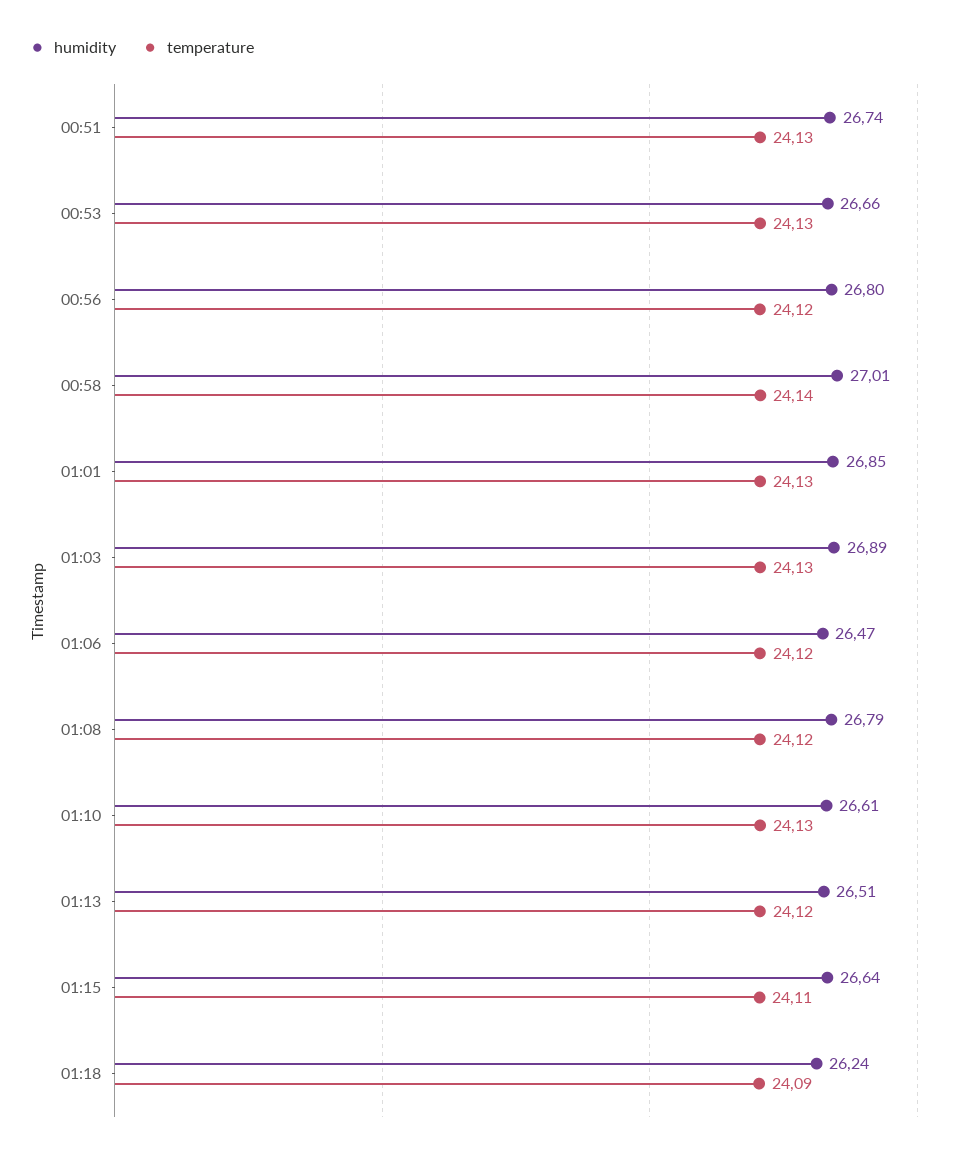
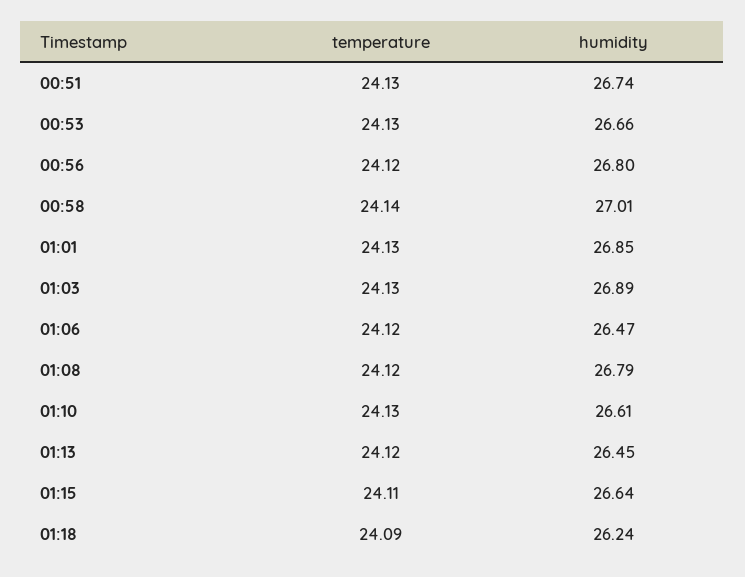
  {
    "humidity": {
      "00:51": 26.74,
      "00:53": 26.66,
      "00:56": 26.8,
      "00:58": 27.01,
      "01:01": 26.85,
      "01:03": 26.89,
      "01:06": 26.47,
      "01:08": 26.79,
      "01:10": 26.61,
-     "01:13": 26.51,
+     "01:13": 26.45,
      "01:15": 26.64,
      "01:18": 26.24
    },
    "temperature": {
      "00:51": 24.13,
      "00:53": 24.13,
      "00:56": 24.12,
      "00:58": 24.14,
      "01:01": 24.13,
      "01:03": 24.13,
      "01:06": 24.12,
      "01:08": 24.12,
      "01:10": 24.13,
      "01:13": 24.12,
      "01:15": 24.11,
      "01:18": 24.09
    }
  }

